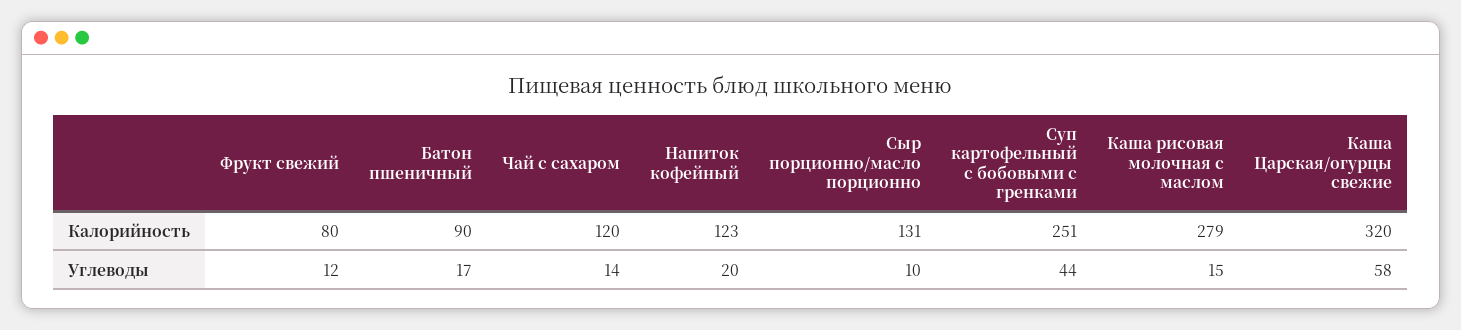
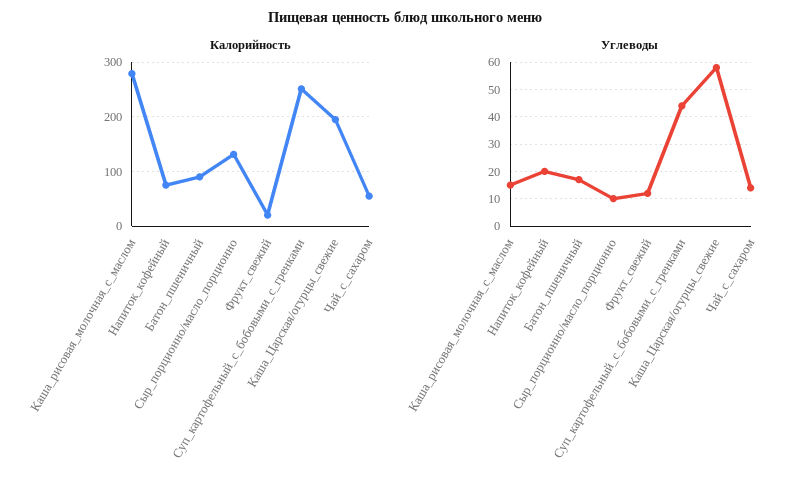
  {
    "Калорийность": {
-     "Фрукт свежий": 80,
+     "Фрукт свежий": 20,
      "Батон пшеничный": 90,
-     "Чай с сахаром": 120,
+     "Чай с сахаром": 60,
-     "Напиток кофейный": 123,
+     "Напиток кофейный": 80,
      "Сыр порционно/масло порционно": 131,
      "Суп картофельный с бобовыми с гренками": 251,
      "Каша рисовая молочная с маслом": 279,
-     "Каша Царская/огурцы свежие": 320
+     "Каша Царская/огурцы свежие": 200
    },
    "Углеводы": {
      "Фрукт свежий": 12,
      "Батон пшеничный": 17,
      "Чай с сахаром": 14,
      "Напиток кофейный": 20,
      "Сыр порционно/масло порционно": 10,
      "Суп картофельный с бобовыми с гренками": 44,
      "Каша рисовая молочная с маслом": 15,
      "Каша Царская/огурцы свежие": 58
    }
  }

